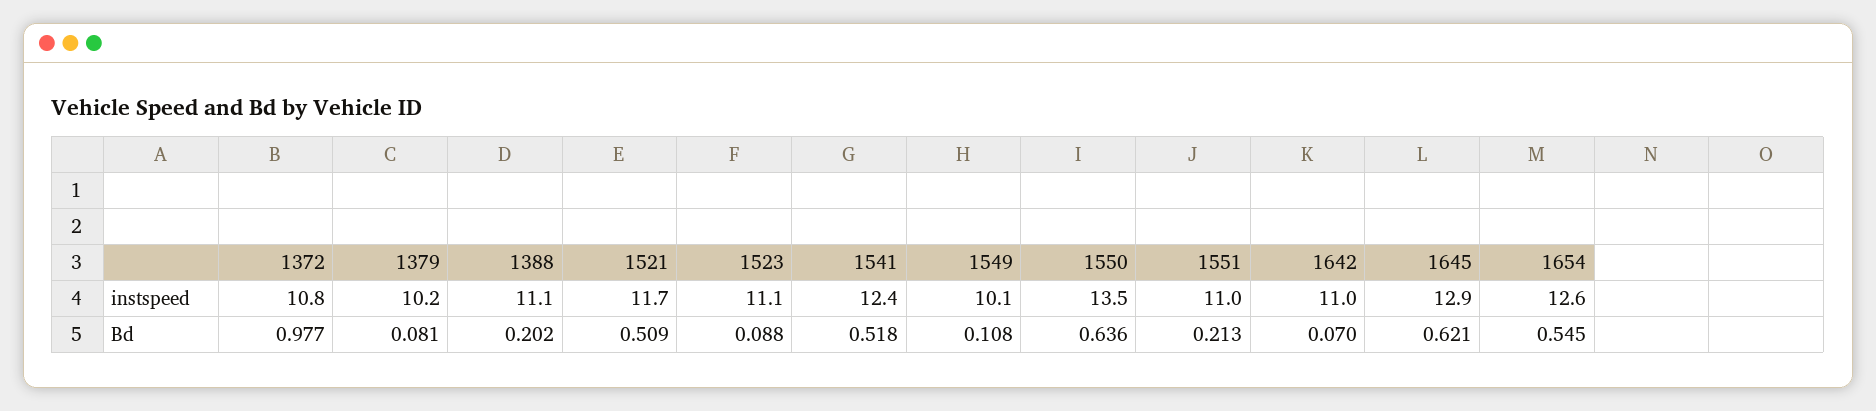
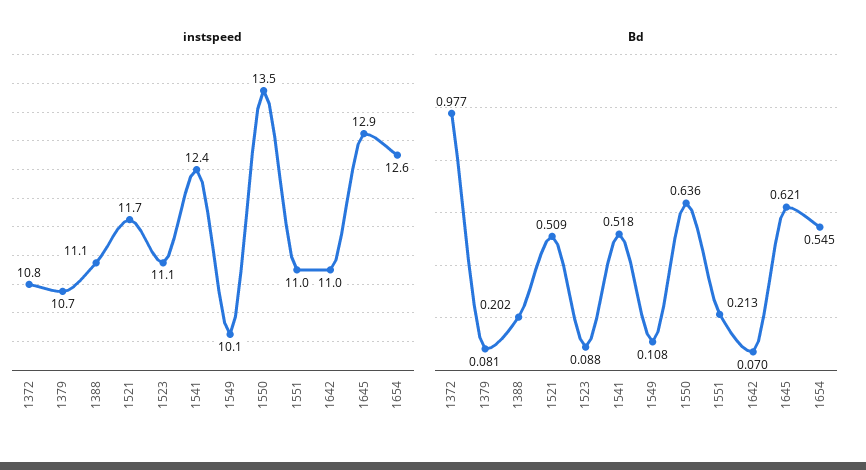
  {
    "instspeed": {
      "1372": 10.8,
-     "1379": 10.2,
+     "1379": 10.7,
      "1388": 11.1,
      "1521": 11.7,
      "1523": 11.1,
      "1541": 12.4,
      "1549": 10.1,
      "1550": 13.5,
      "1551": 11,
      "1642": 11,
      "1645": 12.9,
      "1654": 12.6
    },
    "Bd": {
      "1372": 0.977,
      "1379": 0.081,
      "1388": 0.202,
      "1521": 0.509,
      "1523": 0.088,
      "1541": 0.518,
      "1549": 0.108,
      "1550": 0.636,
      "1551": 0.213,
      "1642": 0.07,
      "1645": 0.621,
      "1654": 0.545
    }
  }

